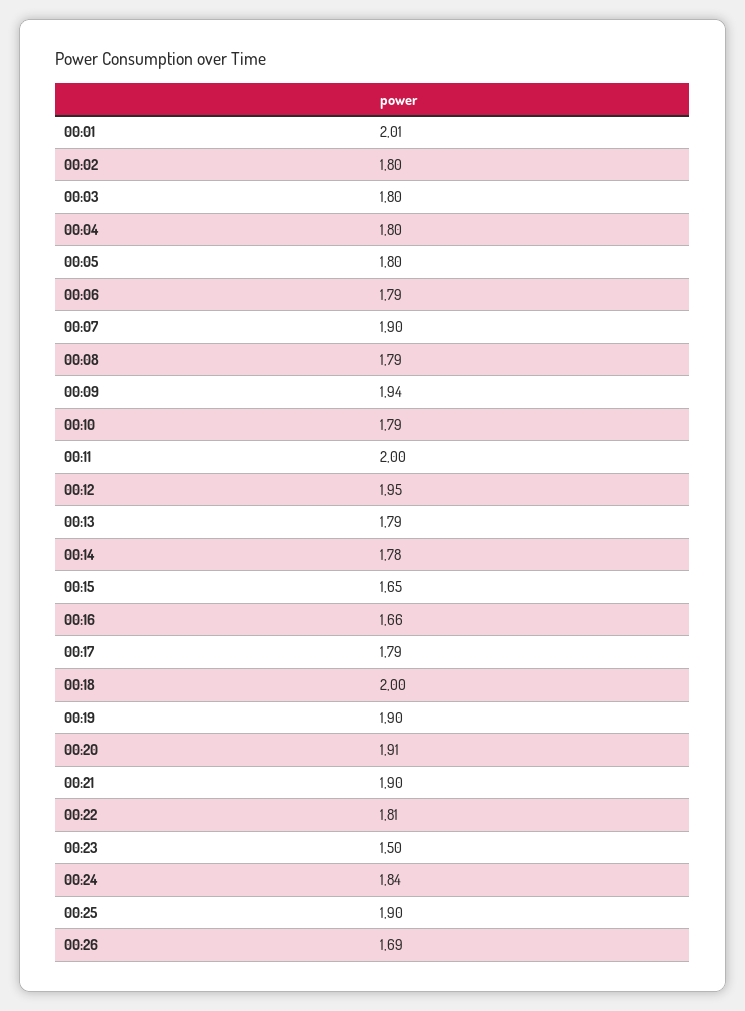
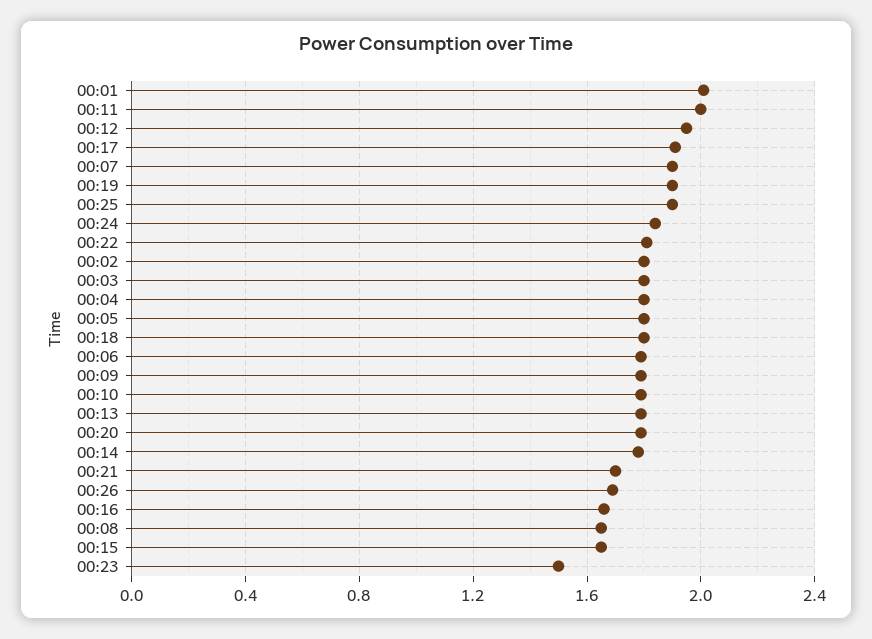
  {
    "00:01": 2.01,
    "00:02": 1.8,
    "00:03": 1.8,
    "00:04": 1.8,
    "00:05": 1.8,
    "00:06": 1.79,
    "00:07": 1.9,
-   "00:08": 1.79,
+   "00:08": 1.65,
-   "00:09": 1.94,
+   "00:09": 1.8,
    "00:10": 1.79,
    "00:11": 2,
    "00:12": 1.95,
    "00:13": 1.79,
    "00:14": 1.78,
    "00:15": 1.65,
    "00:16": 1.66,
-   "00:17": 1.79,
+   "00:17": 1.9,
-   "00:18": 2,
+   "00:18": 1.8,
    "00:19": 1.9,
-   "00:20": 1.91,
+   "00:20": 1.8,
-   "00:21": 1.9,
+   "00:21": 1.7,
    "00:22": 1.81,
    "00:23": 1.5,
    "00:24": 1.84,
    "00:25": 1.9,
    "00:26": 1.69
  }

